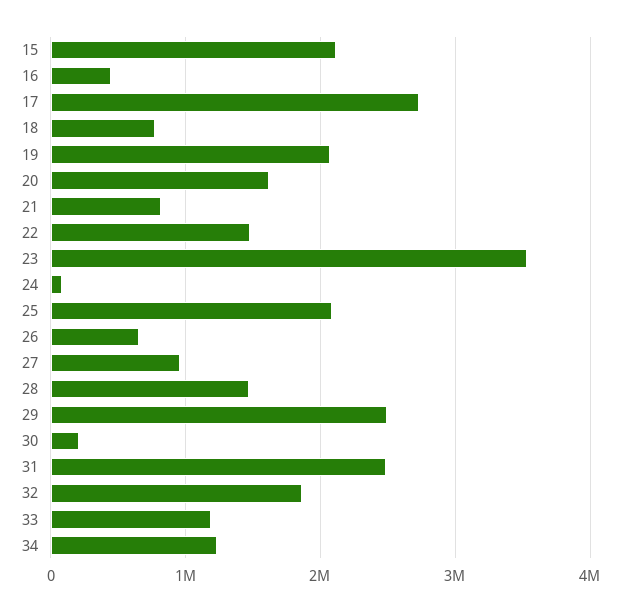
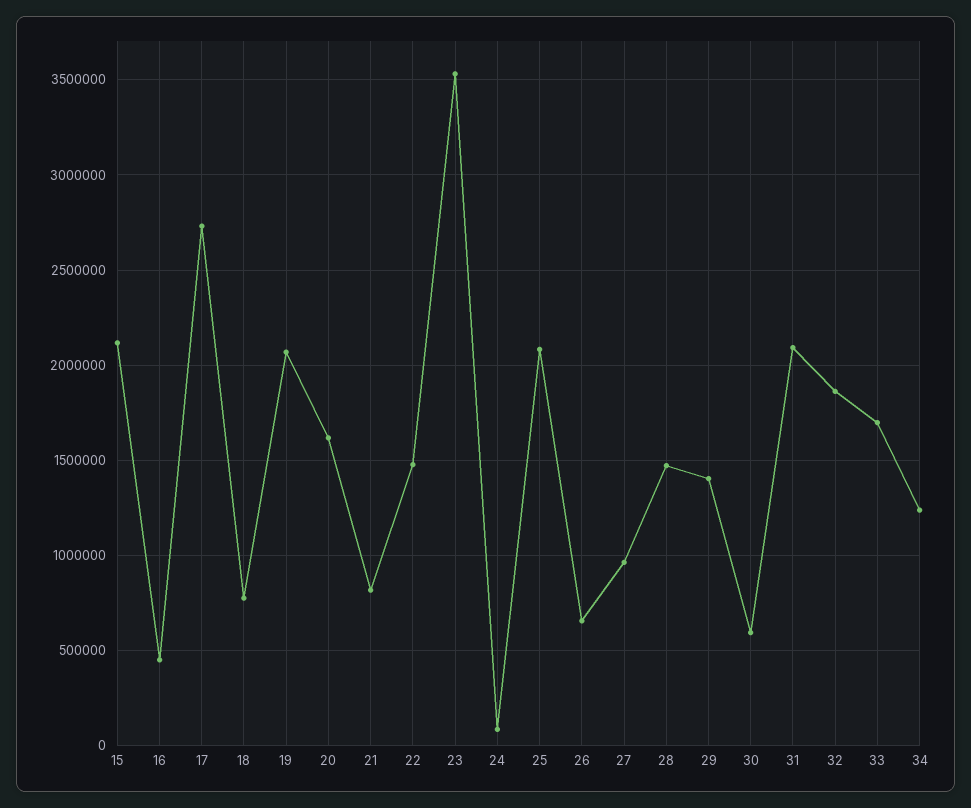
  {
    "15": 2100000,
    "16": 450000,
    "17": 2750000,
    "18": 750000,
    "19": 2050000,
    "20": 1600000,
    "21": 800000,
    "22": 1500000,
    "23": 3550000,
    "24": 100000,
    "25": 2100000,
    "26": 650000,
    "27": 950000,
    "28": 1450000,
-   "29": 2500000,
+   "29": 1400000,
-   "30": 200000,
+   "30": 600000,
-   "31": 2500000,
+   "31": 2100000,
    "32": 1850000,
-   "33": 1200000,
+   "33": 1700000,
    "34": 1250000
  }

